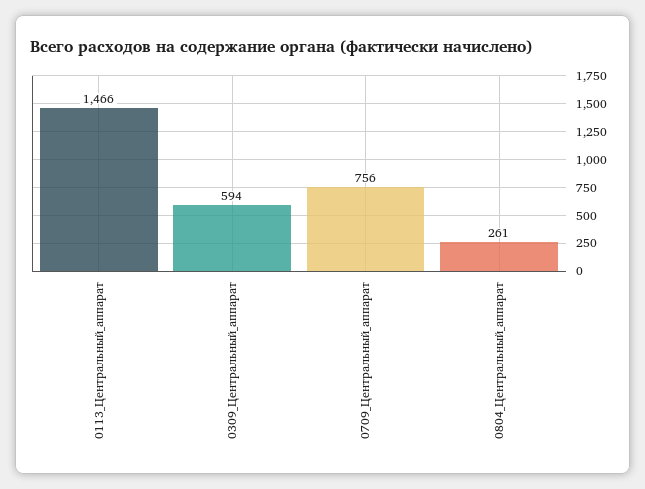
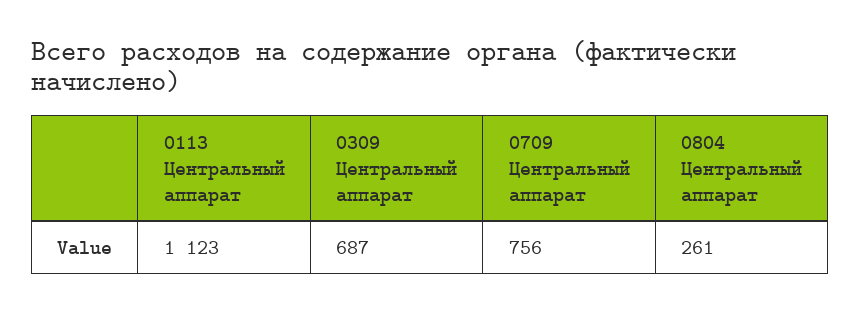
  {
-   "0113_Центральный_аппарат": 1466,
+   "0113_Центральный_аппарат": 1123,
-   "0309_Центральный_аппарат": 594,
+   "0309_Центральный_аппарат": 687,
    "0709_Центральный_аппарат": 756,
    "0804_Центральный_аппарат": 261
  }

